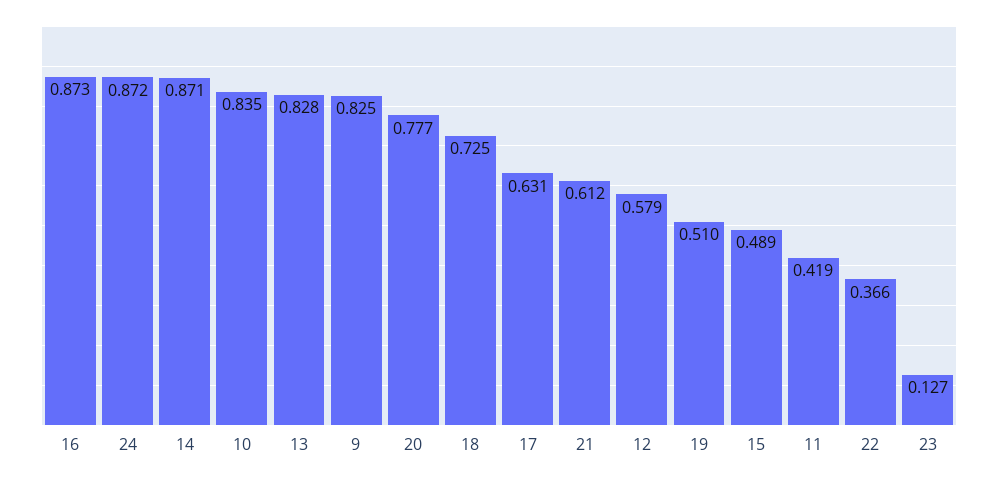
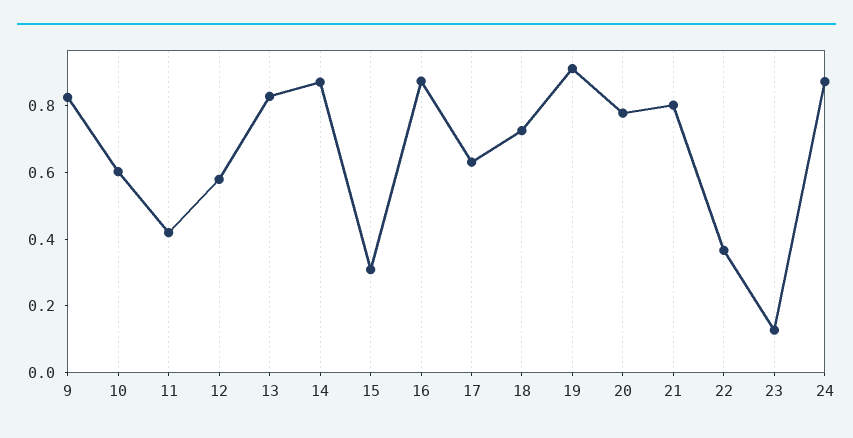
  {
    "16": 0.873,
    "24": 0.872,
    "14": 0.871,
-   "10": 0.835,
+   "10": 0.6,
    "13": 0.828,
    "9": 0.825,
    "20": 0.777,
    "18": 0.725,
    "17": 0.631,
-   "21": 0.612,
+   "21": 0.8,
    "12": 0.579,
-   "19": 0.51,
+   "19": 0.9,
-   "15": 0.489,
+   "15": 0.3,
    "11": 0.419,
    "22": 0.366,
    "23": 0.127
  }

